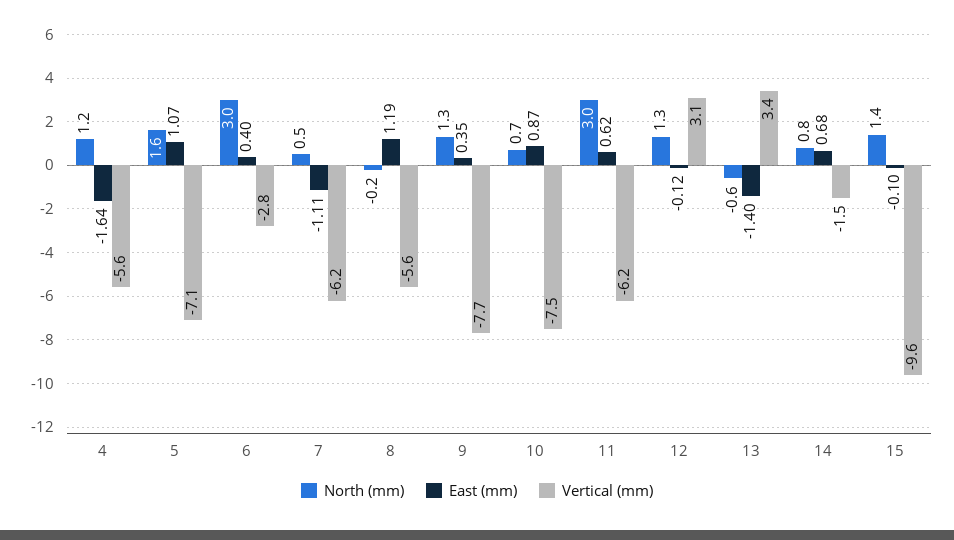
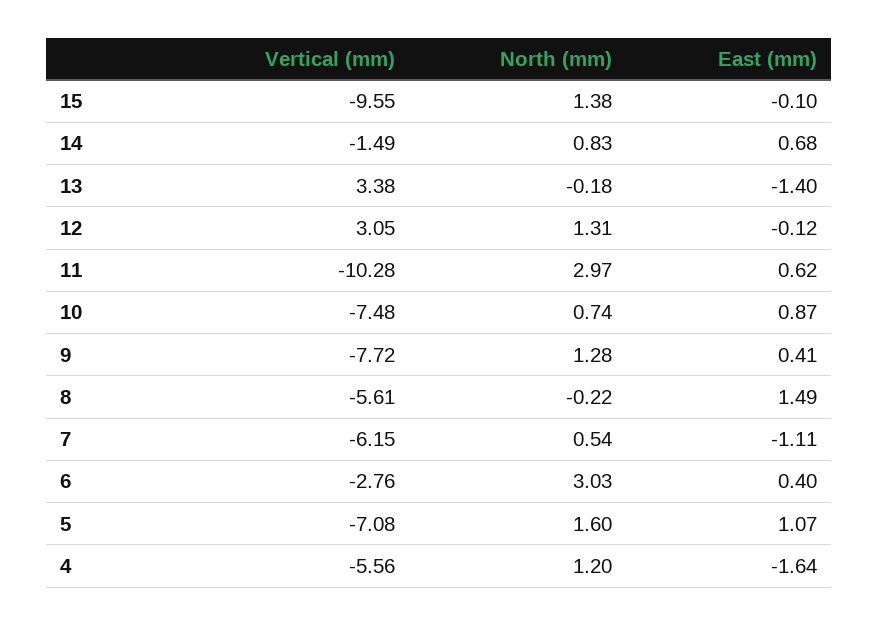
  {
    "North (mm)": {
      "4": 1.2,
      "5": 1.6,
      "6": 3.03,
      "7": 0.54,
      "8": -0.22,
      "9": 1.28,
      "10": 0.74,
      "11": 2.97,
      "12": 1.31,
-     "13": -0.6,
+     "13": -0.18,
      "14": 0.83,
      "15": 1.38
    },
    "East (mm)": {
      "4": -1.64,
      "5": 1.07,
      "6": 0.4,
      "7": -1.11,
-     "8": 1.19,
+     "8": 1.49,
-     "9": 0.35,
+     "9": 0.41,
      "10": 0.87,
      "11": 0.62,
      "12": -0.12,
      "13": -1.4,
      "14": 0.68,
      "15": -0.1
    },
    "Vertical (mm)": {
      "4": -5.56,
      "5": -7.08,
      "6": -2.76,
      "7": -6.15,
      "8": -5.61,
      "9": -7.72,
      "10": -7.48,
-     "11": -6.2,
+     "11": -10.28,
      "12": 3.05,
      "13": 3.38,
      "14": -1.49,
      "15": -9.55
    }
  }

